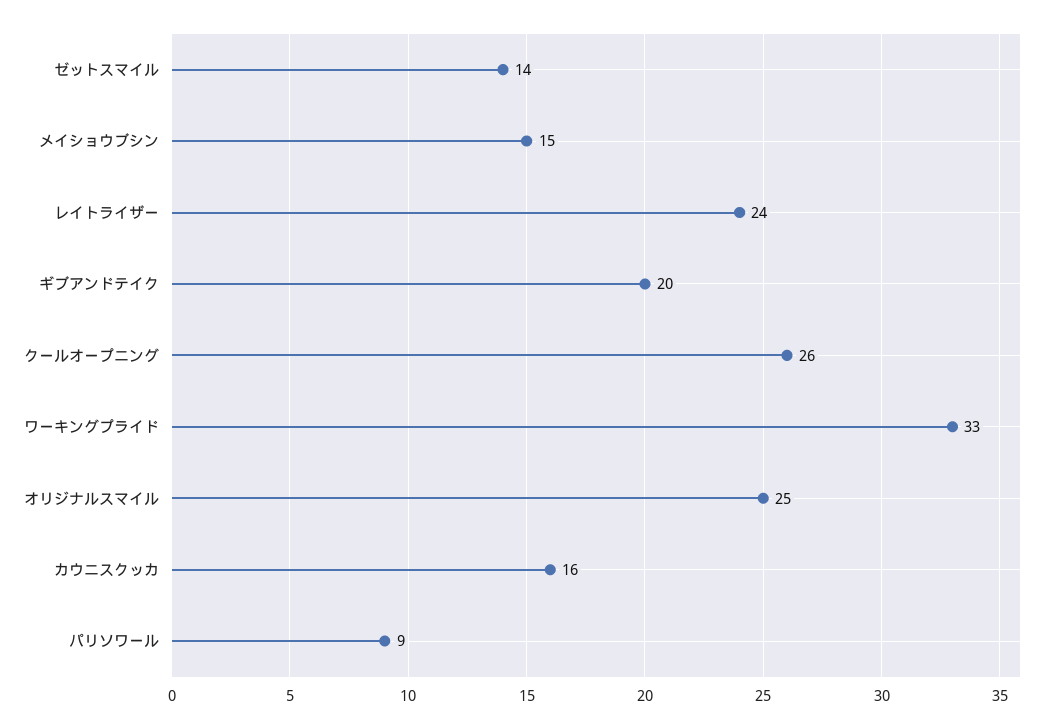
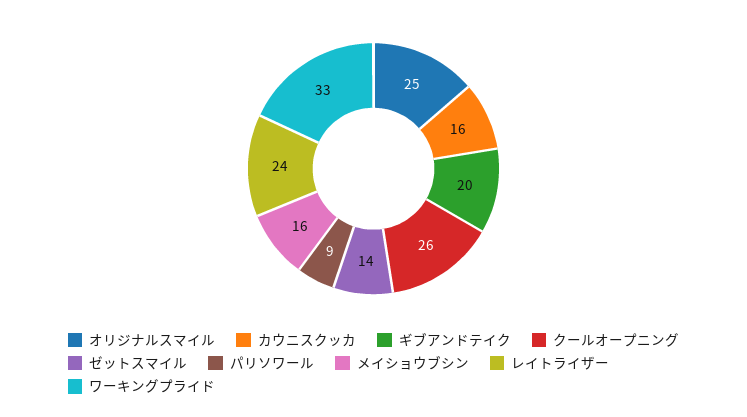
  {
    "ゼットスマイル": 14,
-   "メイショウブシン": 15,
+   "メイショウブシン": 16,
    "レイトライザー": 24,
    "ギブアンドテイク": 20,
    "クールオープニング": 26,
    "ワーキングプライド": 33,
    "オリジナルスマイル": 25,
    "カウニスクッカ": 16,
    "パリソワール": 9
  }

